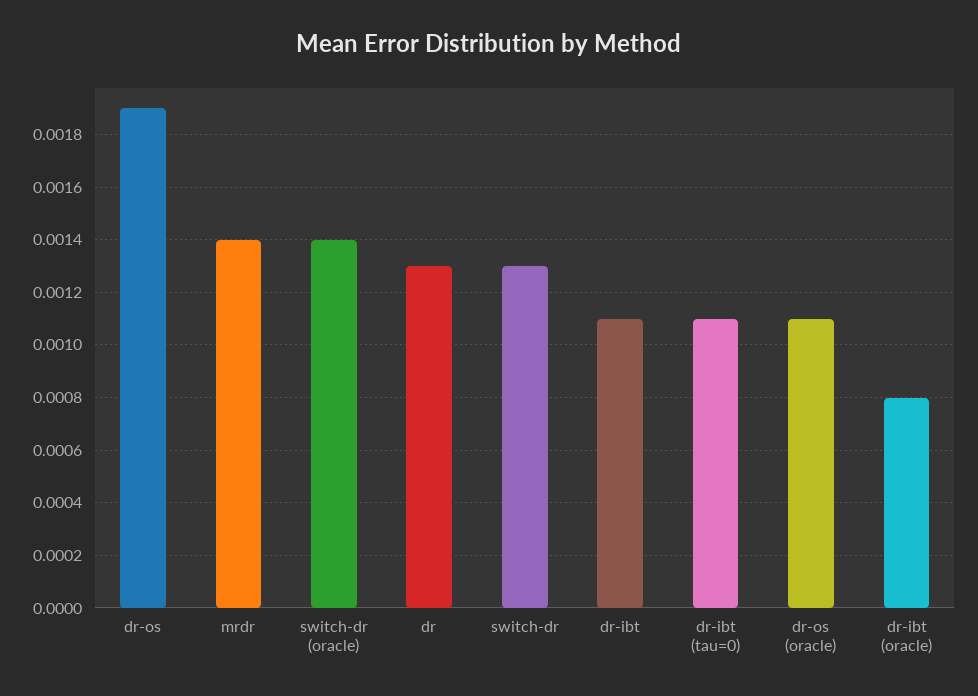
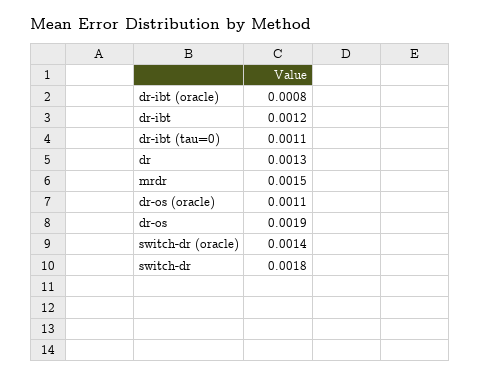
  {
    "dr-os": 0.0019,
-   "mrdr": 0.0014,
+   "mrdr": 0.0015,
    "switch-dr (oracle)": 0.0014,
    "dr": 0.0013,
-   "switch-dr": 0.0013,
+   "switch-dr": 0.0018,
-   "dr-ibt": 0.0011,
+   "dr-ibt": 0.0012,
    "dr-ibt (tau=0)": 0.0011,
    "dr-os (oracle)": 0.0011,
    "dr-ibt (oracle)": 0.0008
  }

